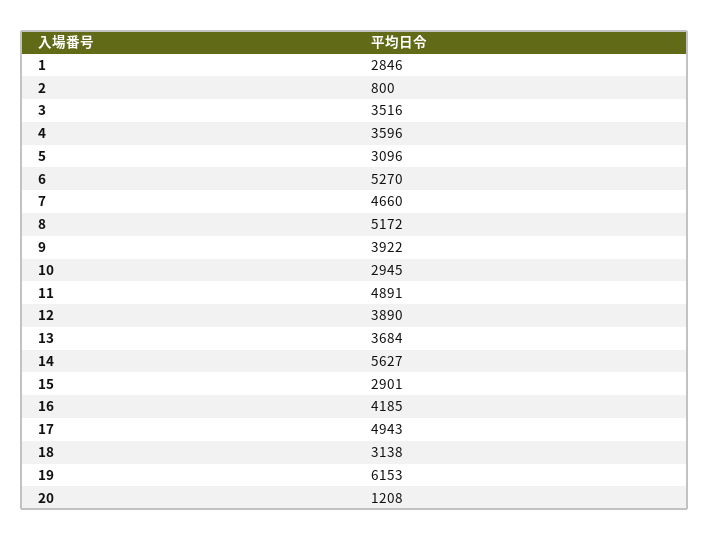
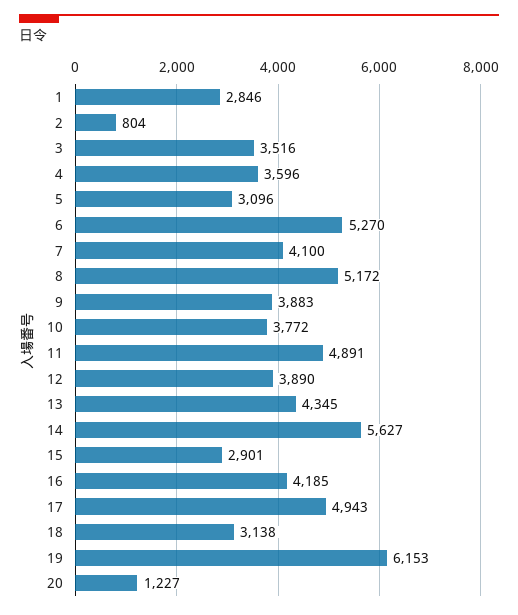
  {
    "1": 2846,
-   "2": 800,
+   "2": 804,
    "3": 3516,
    "4": 3596,
    "5": 3096,
    "6": 5270,
-   "7": 4660,
+   "7": 4100,
    "8": 5172,
-   "9": 3922,
+   "9": 3883,
-   "10": 2945,
+   "10": 3772,
    "11": 4891,
    "12": 3890,
-   "13": 3684,
+   "13": 4345,
    "14": 5627,
    "15": 2901,
    "16": 4185,
    "17": 4943,
    "18": 3138,
    "19": 6153,
-   "20": 1208
+   "20": 1227
  }

